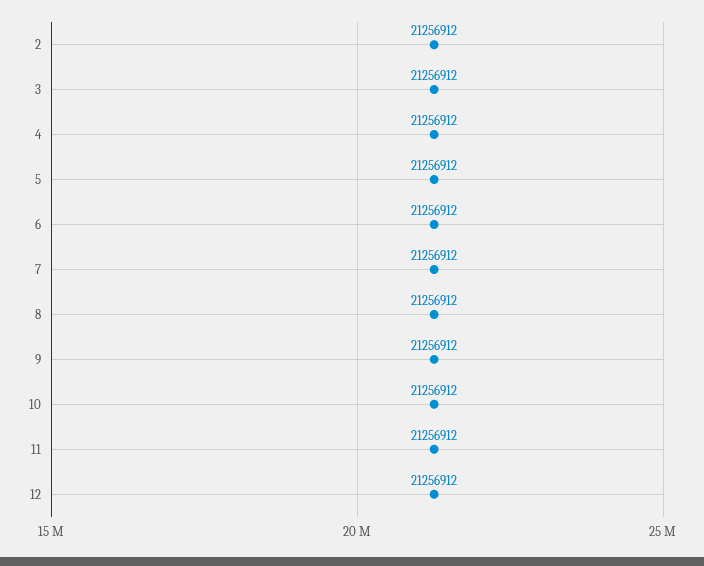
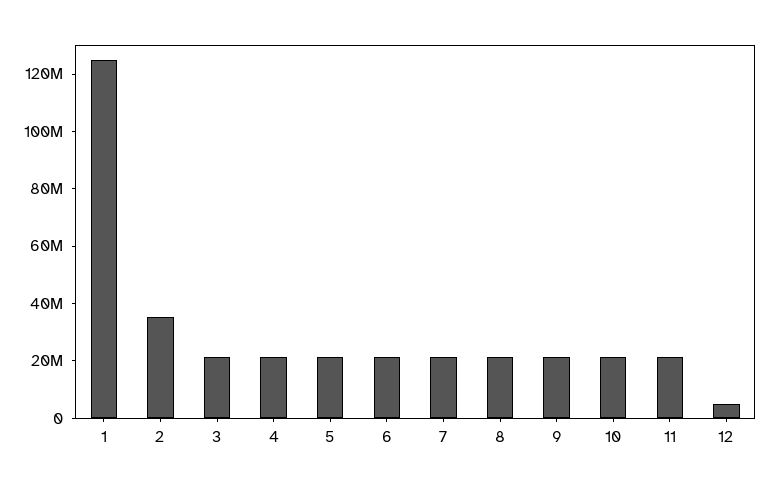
  {
-   "2": 21256912,
+   "2": 35000000,
    "3": 21256912,
    "4": 21256912,
    "5": 21256912,
    "6": 21256912,
    "7": 21256912,
    "8": 21256912,
    "9": 21256912,
    "10": 21256912,
    "11": 21256912,
-   "12": 21256912
+   "12": 5000000,
+   "1": 125000000
  }

